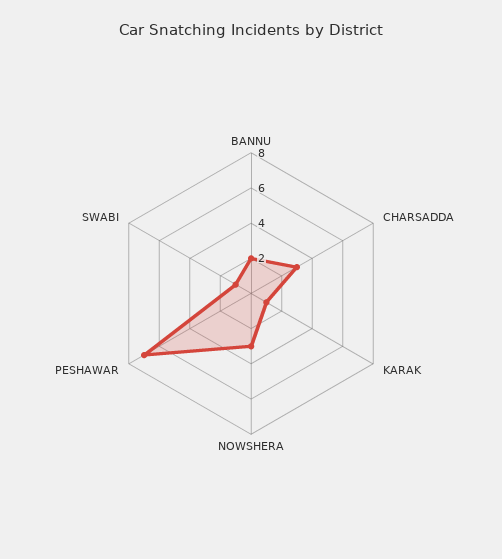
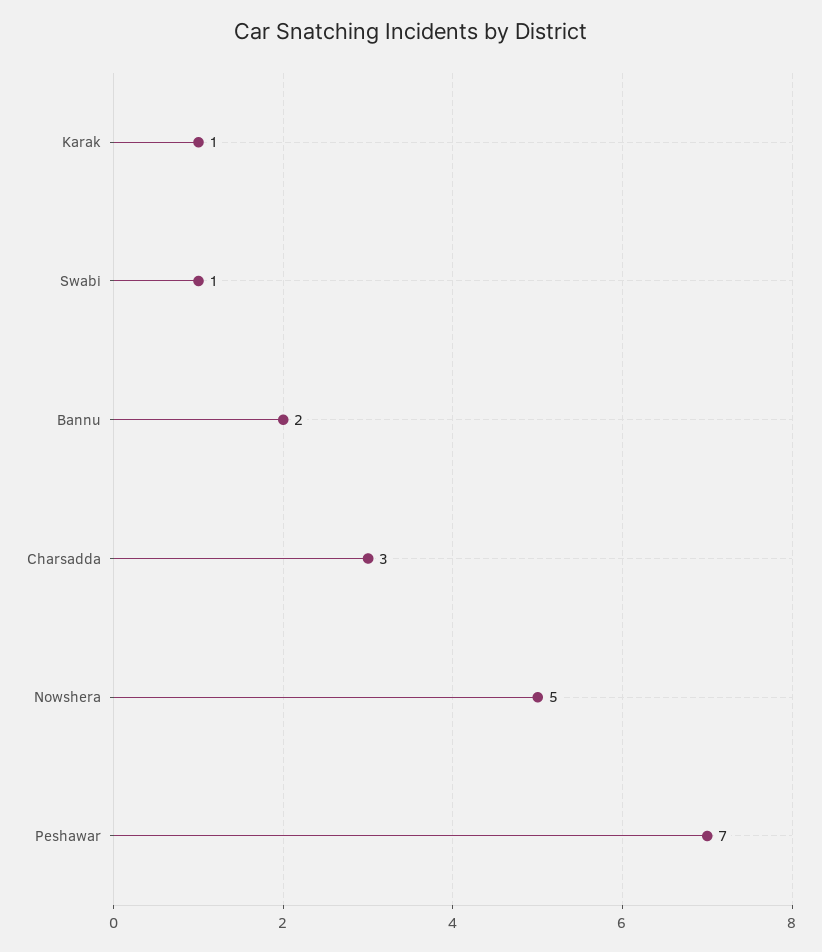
  {
    "BANNU": 2,
    "CHARSADDA": 3,
    "KARAK": 1,
-   "NOWSHERA": 3,
+   "NOWSHERA": 5,
    "PESHAWAR": 7,
    "SWABI": 1
  }

